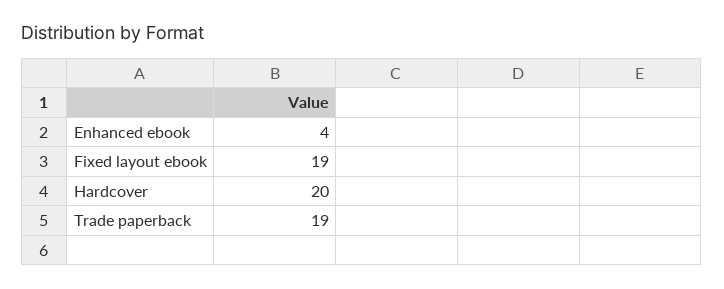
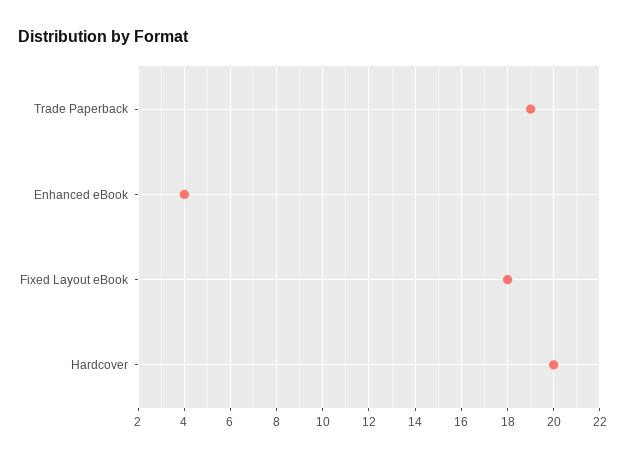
  {
    "Enhanced ebook": 4,
-   "Fixed layout ebook": 19,
+   "Fixed layout ebook": 18,
    "Hardcover": 20,
    "Trade paperback": 19
  }

